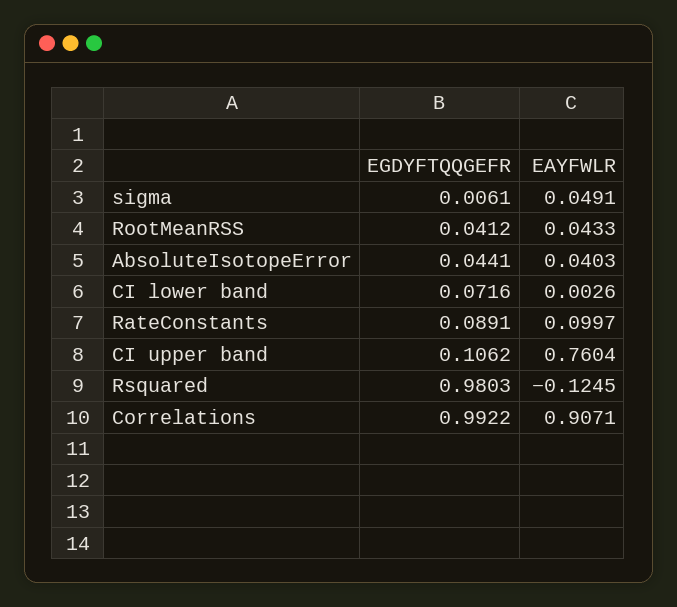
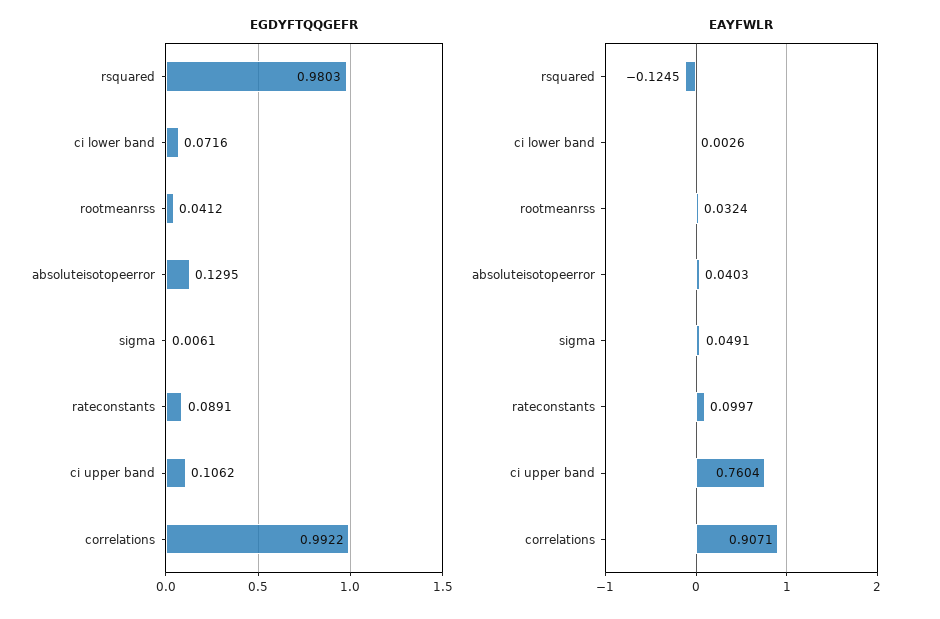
  {
    "EGDYFTQQGEFR": {
      "sigma": 0.0061,
      "RootMeanRSS": 0.0412,
-     "AbsoluteIsotopeError": 0.0441,
+     "AbsoluteIsotopeError": 0.1295,
      "CI lower band": 0.0716,
      "RateConstants": 0.0891,
      "CI upper band": 0.1062,
      "Rsquared": 0.9803,
      "Correlations": 0.9922
    },
    "EAYFWLR": {
      "sigma": 0.0491,
-     "RootMeanRSS": 0.0433,
+     "RootMeanRSS": 0.0324,
      "AbsoluteIsotopeError": 0.0403,
      "CI lower band": 0.0026,
      "RateConstants": 0.0997,
      "CI upper band": 0.7604,
      "Rsquared": -0.1245,
      "Correlations": 0.9071
    }
  }

